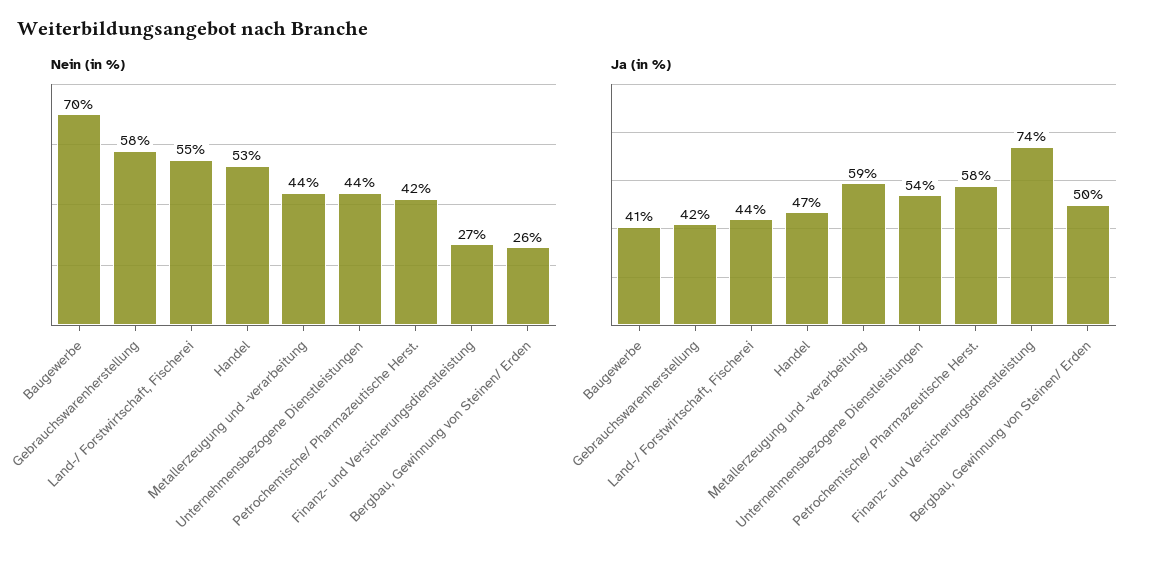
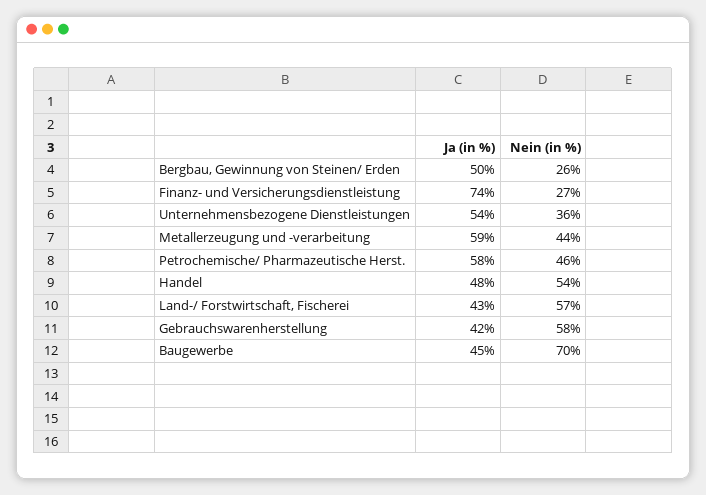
  {
    "Nein (in %)": {
      "Baugewerbe": 70,
      "Gebrauchswarenherstellung": 58,
-     "Land-/ Forstwirtschaft, Fischerei": 55,
+     "Land-/ Forstwirtschaft, Fischerei": 57,
-     "Handel": 53,
+     "Handel": 54,
      "Metallerzeugung und -verarbeitung": 44,
-     "Unternehmensbezogene Dienstleistungen": 44,
+     "Unternehmensbezogene Dienstleistungen": 36,
-     "Petrochemische/ Pharmazeutische Herst.": 42,
+     "Petrochemische/ Pharmazeutische Herst.": 46,
      "Finanz- und Versicherungsdienstleistung": 27,
      "Bergbau, Gewinnung von Steinen/ Erden": 26
    },
    "Ja (in %)": {
-     "Baugewerbe": 41,
+     "Baugewerbe": 45,
      "Gebrauchswarenherstellung": 42,
-     "Land-/ Forstwirtschaft, Fischerei": 44,
+     "Land-/ Forstwirtschaft, Fischerei": 43,
-     "Handel": 47,
+     "Handel": 48,
      "Metallerzeugung und -verarbeitung": 59,
      "Unternehmensbezogene Dienstleistungen": 54,
      "Petrochemische/ Pharmazeutische Herst.": 58,
      "Finanz- und Versicherungsdienstleistung": 74,
      "Bergbau, Gewinnung von Steinen/ Erden": 50
    }
  }

